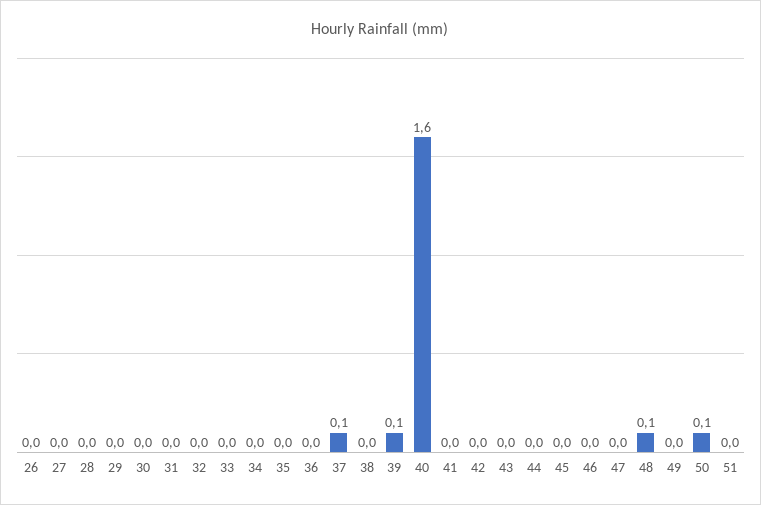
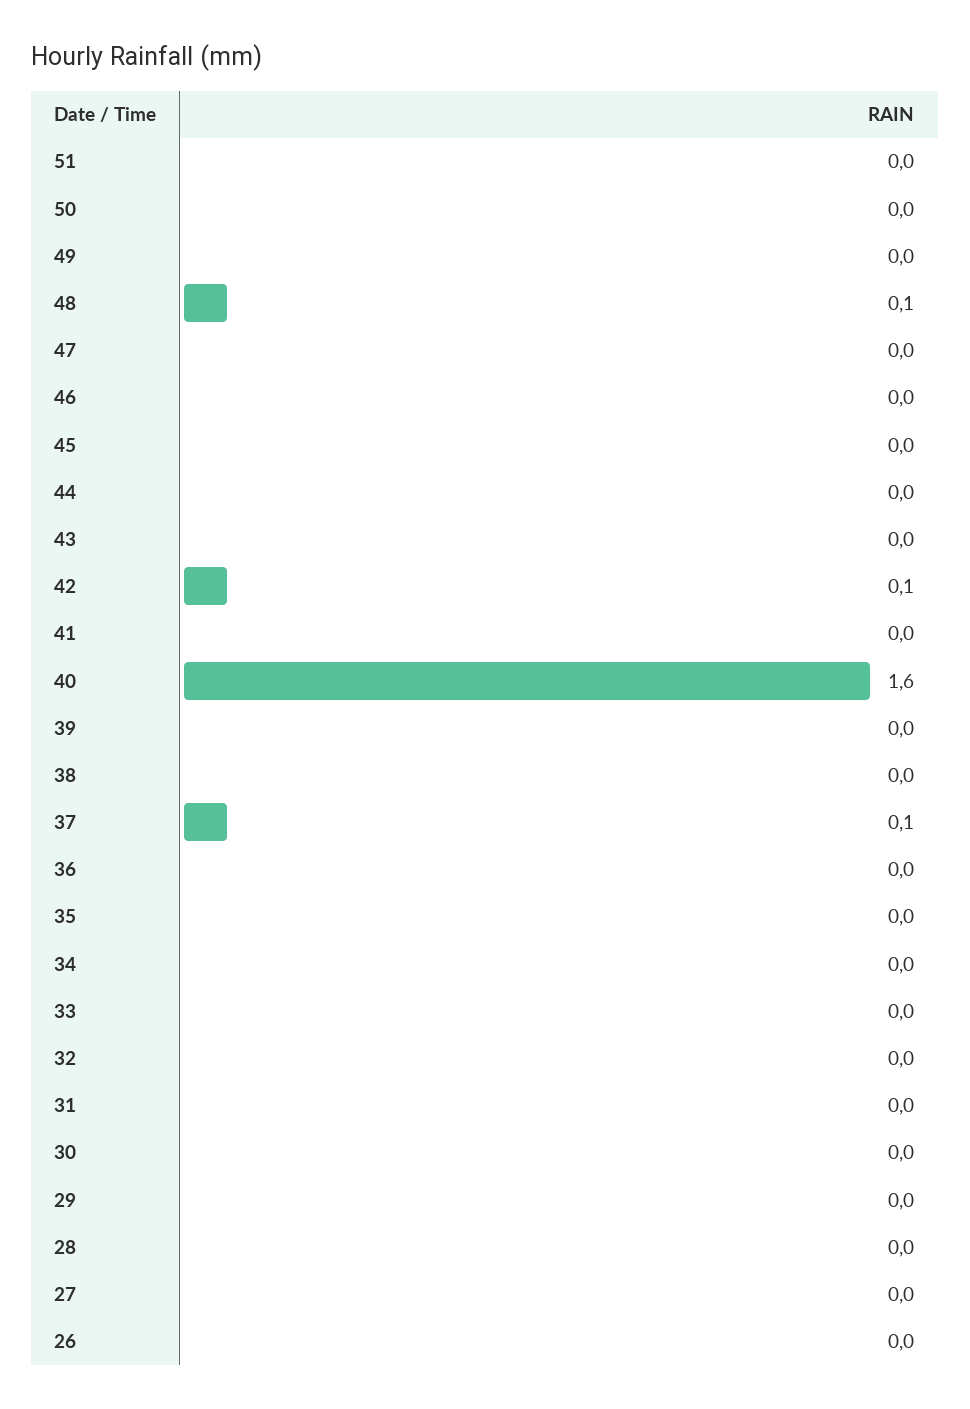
  {
    "26": 0,
    "27": 0,
    "28": 0,
    "29": 0,
    "30": 0,
    "31": 0,
    "32": 0,
    "33": 0,
    "34": 0,
    "35": 0,
    "36": 0,
    "37": 0.1,
    "38": 0,
-   "39": 0.1,
+   "39": 0,
    "40": 1.6,
    "41": 0,
-   "42": 0,
+   "42": 0.1,
    "43": 0,
    "44": 0,
    "45": 0,
    "46": 0,
    "47": 0,
    "48": 0.1,
    "49": 0,
-   "50": 0.1,
+   "50": 0,
    "51": 0
  }

